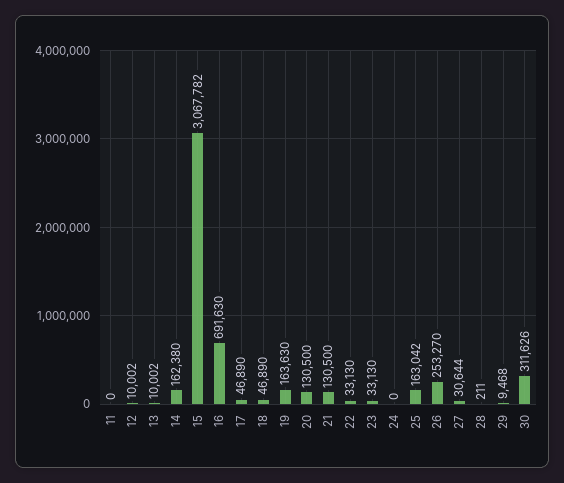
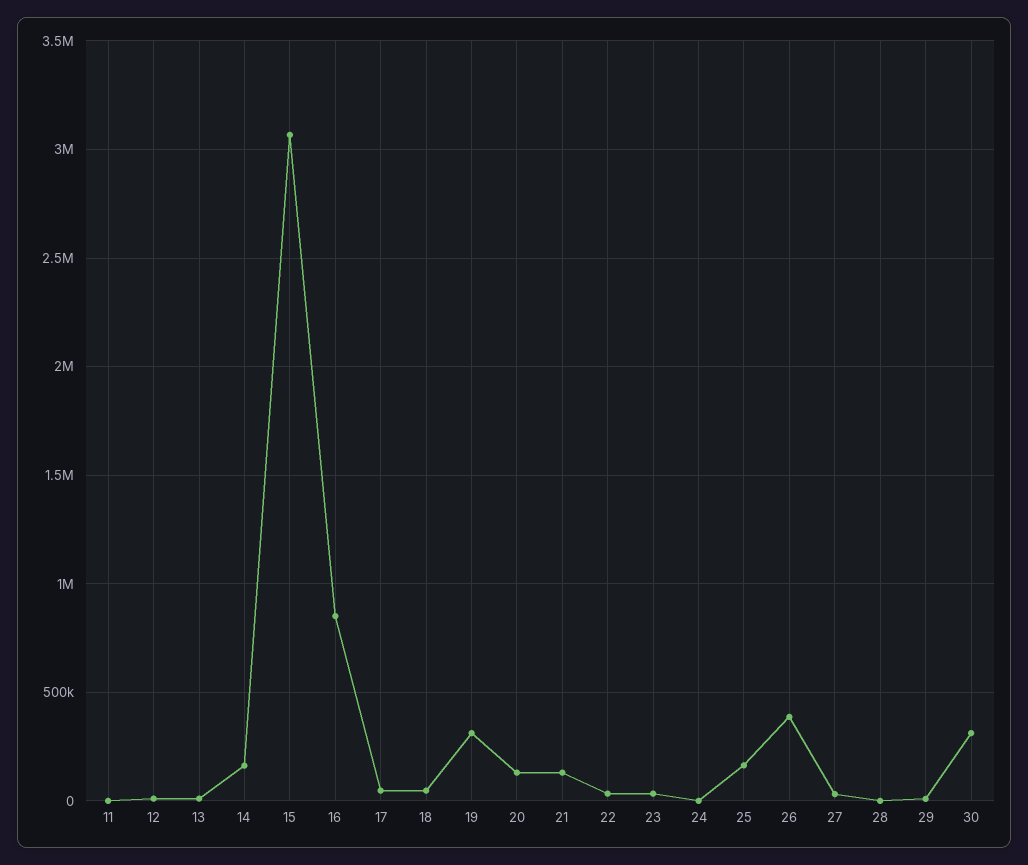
  {
    "11": 0,
    "12": 10002,
    "13": 10002,
    "14": 162380,
    "15": 3067782,
-   "16": 691630,
+   "16": 850000,
    "17": 46890,
    "18": 46890,
-   "19": 163630,
+   "19": 300000,
    "20": 130500,
    "21": 130500,
    "22": 33130,
    "23": 33130,
    "24": 0,
    "25": 163042,
-   "26": 253270,
+   "26": 400000,
    "27": 30644,
    "28": 211,
    "29": 9468,
    "30": 311626
  }

